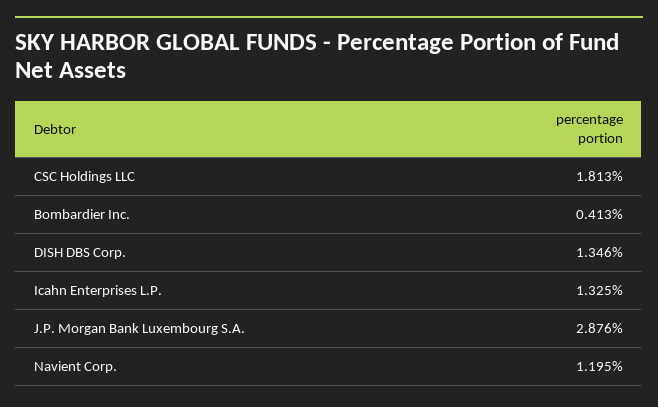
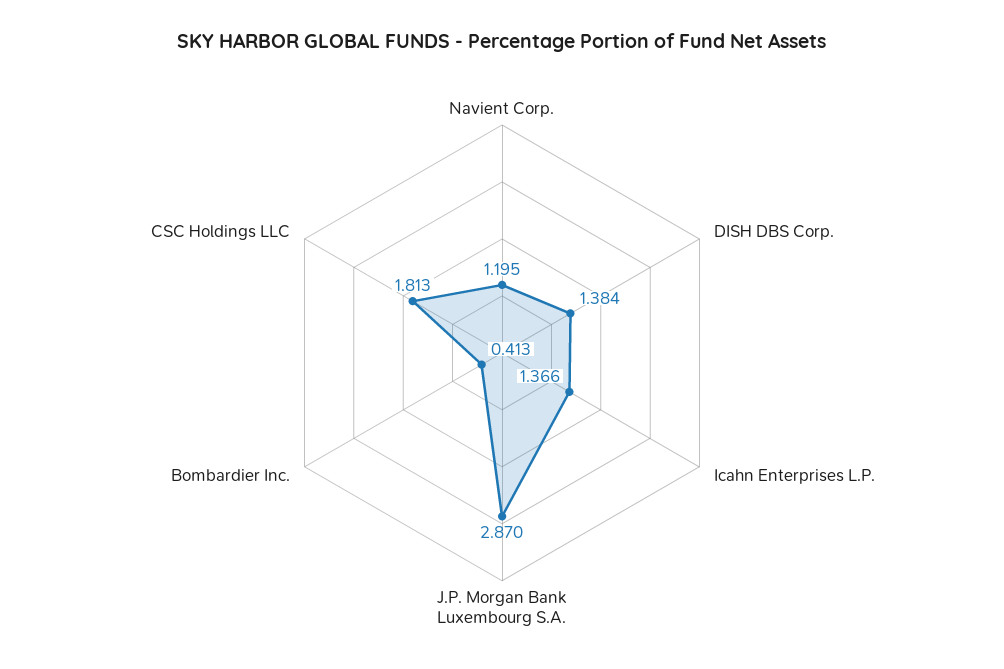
  {
    "CSC Holdings LLC": 1.813,
    "Bombardier Inc.": 0.413,
-   "DISH DBS Corp.": 1.346,
+   "DISH DBS Corp.": 1.384,
-   "Icahn Enterprises L.P.": 1.325,
+   "Icahn Enterprises L.P.": 1.366,
-   "J.P. Morgan Bank Luxembourg S.A.": 2.876,
+   "J.P. Morgan Bank Luxembourg S.A.": 2.87,
    "Navient Corp.": 1.195
  }

